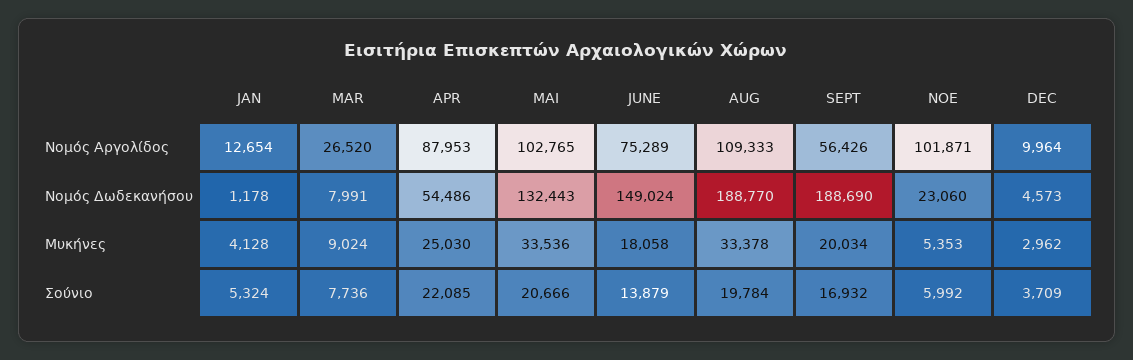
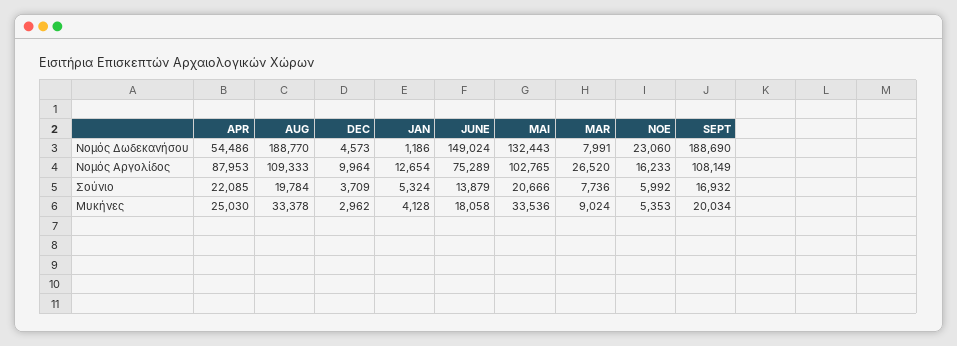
  {
    "JAN": {
      "Νομός Αργολίδος": 12654,
-     "Νομός Δωδεκανήσου": 1178,
+     "Νομός Δωδεκανήσου": 1186,
      "Μυκήνες": 4128,
      "Σούνιο": 5324
    },
    "MAR": {
      "Νομός Αργολίδος": 26520,
      "Νομός Δωδεκανήσου": 7991,
      "Μυκήνες": 9024,
      "Σούνιο": 7736
    },
    "APR": {
      "Νομός Αργολίδος": 87953,
      "Νομός Δωδεκανήσου": 54486,
      "Μυκήνες": 25030,
      "Σούνιο": 22085
    },
    "MAI": {
      "Νομός Αργολίδος": 102765,
      "Νομός Δωδεκανήσου": 132443,
      "Μυκήνες": 33536,
      "Σούνιο": 20666
    },
    "JUNE": {
      "Νομός Αργολίδος": 75289,
      "Νομός Δωδεκανήσου": 149024,
      "Μυκήνες": 18058,
      "Σούνιο": 13879
    },
    "AUG": {
      "Νομός Αργολίδος": 109333,
      "Νομός Δωδεκανήσου": 188770,
      "Μυκήνες": 33378,
      "Σούνιο": 19784
    },
    "SEPT": {
-     "Νομός Αργολίδος": 56426,
+     "Νομός Αργολίδος": 108149,
      "Νομός Δωδεκανήσου": 188690,
      "Μυκήνες": 20034,
      "Σούνιο": 16932
    },
    "NOE": {
-     "Νομός Αργολίδος": 101871,
+     "Νομός Αργολίδος": 16233,
      "Νομός Δωδεκανήσου": 23060,
      "Μυκήνες": 5353,
      "Σούνιο": 5992
    },
    "DEC": {
      "Νομός Αργολίδος": 9964,
      "Νομός Δωδεκανήσου": 4573,
      "Μυκήνες": 2962,
      "Σούνιο": 3709
    }
  }

